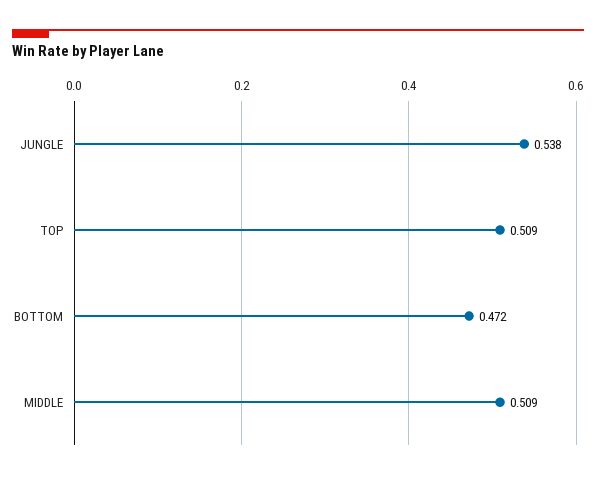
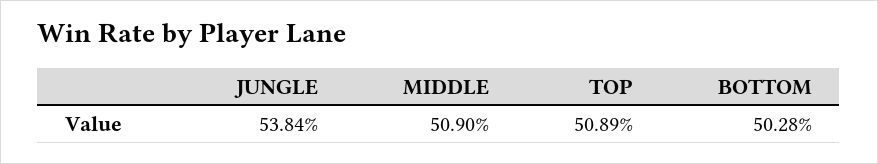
  {
    "JUNGLE": 0.5384,
    "TOP": 0.5089,
-   "BOTTOM": 0.472,
+   "BOTTOM": 0.5028,
    "MIDDLE": 0.509
  }

